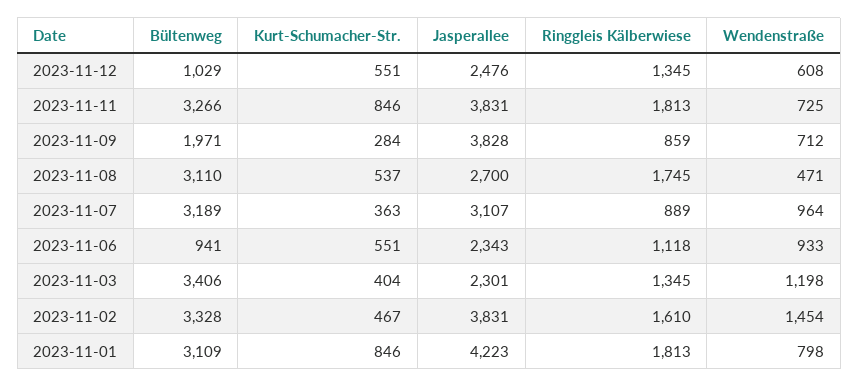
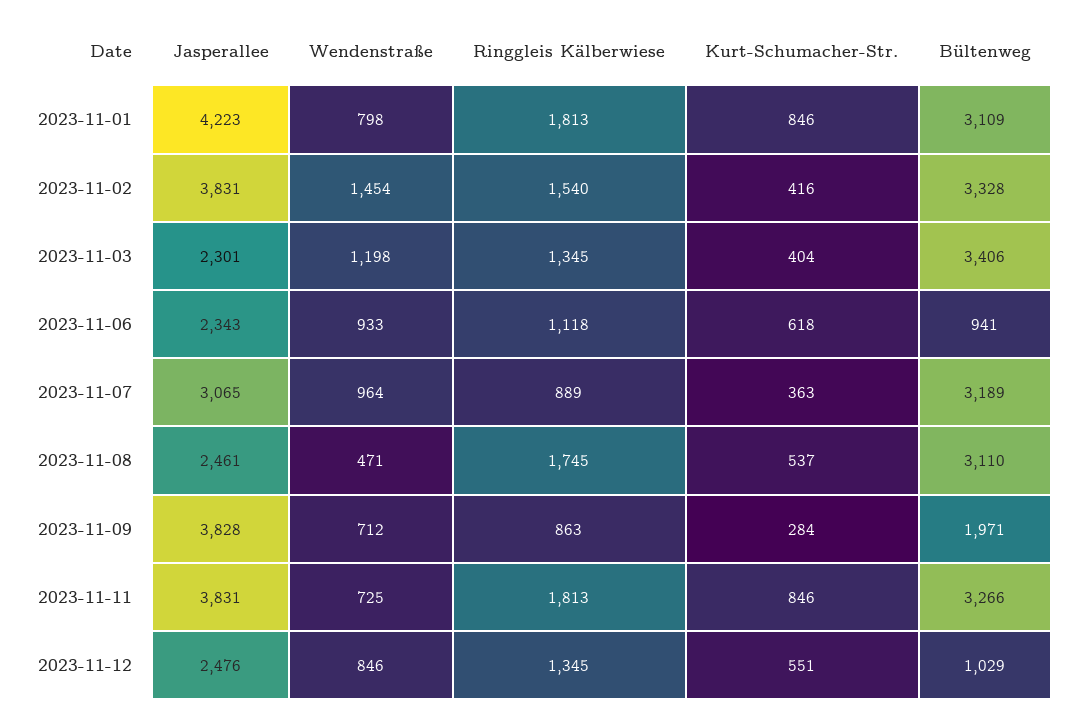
  {
    "Bültenweg": {
      "2023-11-12": 1029,
      "2023-11-11": 3266,
      "2023-11-09": 1971,
      "2023-11-08": 3110,
      "2023-11-07": 3189,
      "2023-11-06": 941,
      "2023-11-03": 3406,
      "2023-11-02": 3328,
      "2023-11-01": 3109
    },
    "Kurt-Schumacher-Str.": {
      "2023-11-12": 551,
      "2023-11-11": 846,
      "2023-11-09": 284,
      "2023-11-08": 537,
      "2023-11-07": 363,
-     "2023-11-06": 551,
+     "2023-11-06": 618,
      "2023-11-03": 404,
-     "2023-11-02": 467,
+     "2023-11-02": 416,
      "2023-11-01": 846
    },
    "Jasperallee": {
      "2023-11-12": 2476,
      "2023-11-11": 3831,
      "2023-11-09": 3828,
-     "2023-11-08": 2700,
+     "2023-11-08": 2461,
-     "2023-11-07": 3107,
+     "2023-11-07": 3065,
      "2023-11-06": 2343,
      "2023-11-03": 2301,
      "2023-11-02": 3831,
      "2023-11-01": 4223
    },
    "Ringgleis Kälberwiese": {
      "2023-11-12": 1345,
      "2023-11-11": 1813,
-     "2023-11-09": 859,
+     "2023-11-09": 863,
      "2023-11-08": 1745,
      "2023-11-07": 889,
      "2023-11-06": 1118,
      "2023-11-03": 1345,
-     "2023-11-02": 1610,
+     "2023-11-02": 1540,
      "2023-11-01": 1813
    },
    "Wendenstraße": {
-     "2023-11-12": 608,
+     "2023-11-12": 846,
      "2023-11-11": 725,
      "2023-11-09": 712,
      "2023-11-08": 471,
      "2023-11-07": 964,
      "2023-11-06": 933,
      "2023-11-03": 1198,
      "2023-11-02": 1454,
      "2023-11-01": 798
    }
  }

